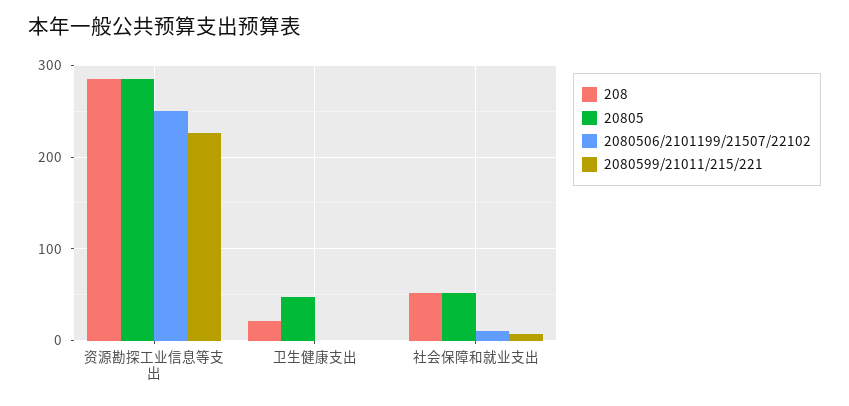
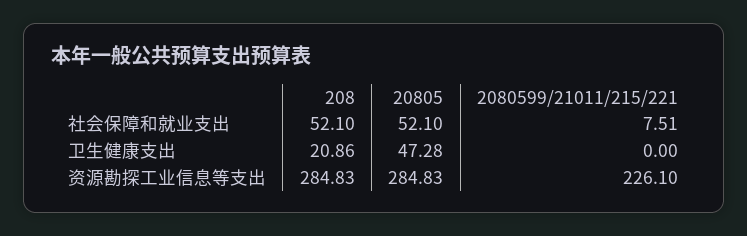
  {
    "208": {
      "资源勘探工业信息等支出": 284.83,
      "卫生健康支出": 20.86,
      "社会保障和就业支出": 52.1
    },
    "20805": {
      "资源勘探工业信息等支出": 284.83,
      "卫生健康支出": 47.28,
      "社会保障和就业支出": 52.1
    },
-   "2080506/2101199/21507/22102": {
-     "资源勘探工业信息等支出": 250,
-     "卫生健康支出": 0,
-     "社会保障和就业支出": 10
-   },
    "2080599/21011/215/221": {
      "资源勘探工业信息等支出": 226.1,
      "卫生健康支出": 0,
      "社会保障和就业支出": 7.51
    }
  }

